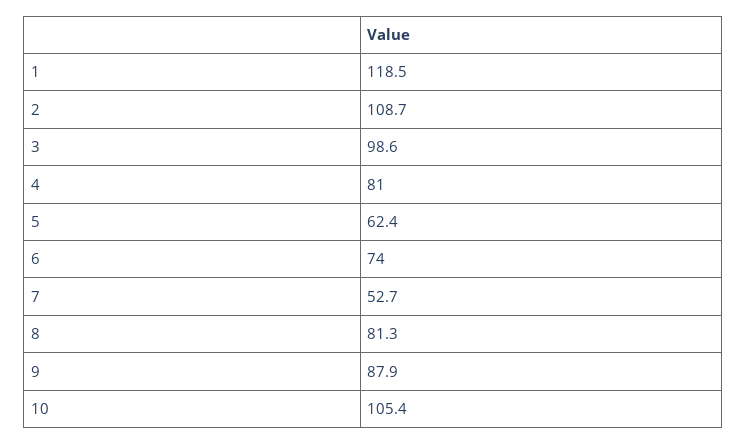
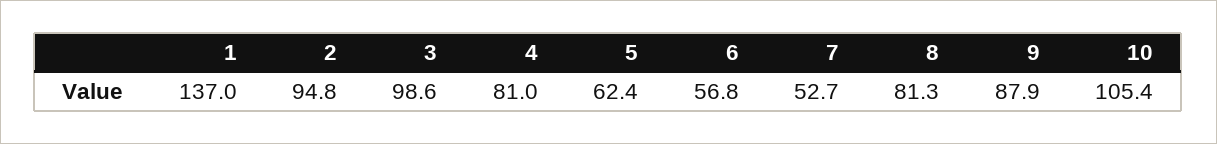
  {
-   "1": 118.5,
+   "1": 137,
-   "2": 108.7,
+   "2": 94.8,
    "3": 98.6,
    "4": 81,
    "5": 62.4,
-   "6": 74,
+   "6": 56.8,
    "7": 52.7,
    "8": 81.3,
    "9": 87.9,
    "10": 105.4
  }

